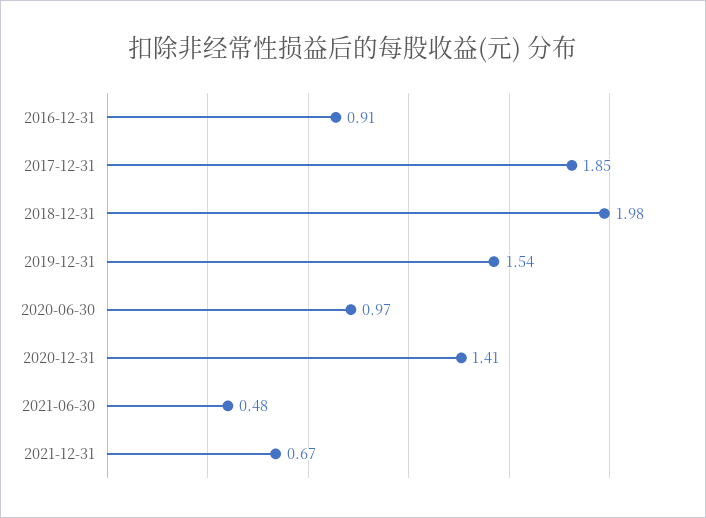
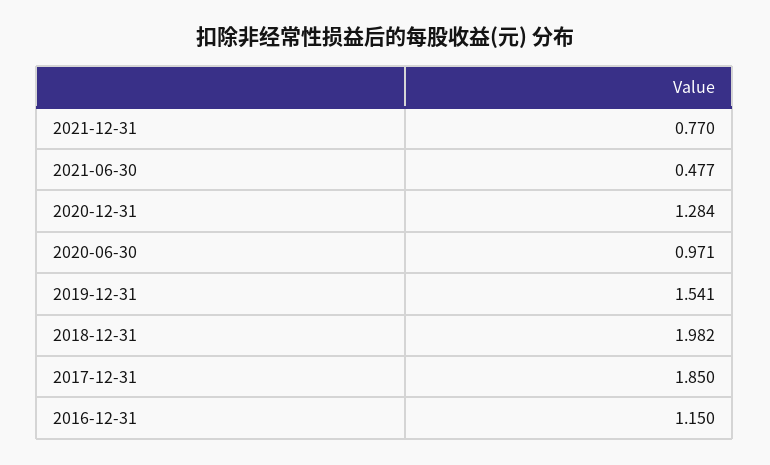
  {
-   "2016-12-31": 0.91,
+   "2016-12-31": 1.15,
    "2017-12-31": 1.85,
    "2018-12-31": 1.982,
    "2019-12-31": 1.541,
    "2020-06-30": 0.971,
-   "2020-12-31": 1.41,
+   "2020-12-31": 1.284,
    "2021-06-30": 0.477,
-   "2021-12-31": 0.67
+   "2021-12-31": 0.77
  }

